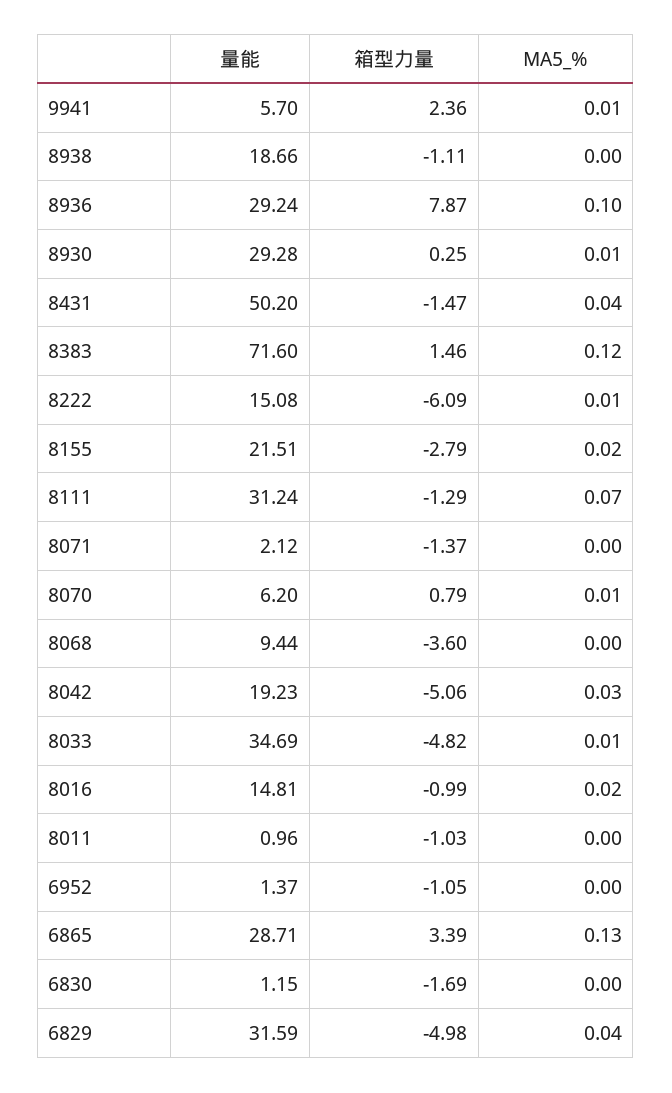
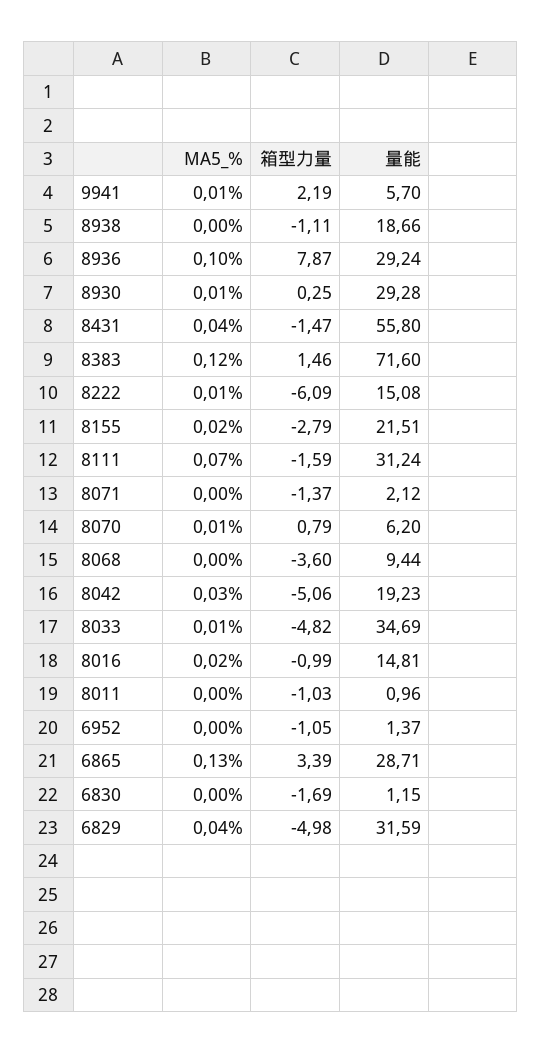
  {
    "量能": {
      "9941": 5.7,
      "8938": 18.66,
      "8936": 29.24,
      "8930": 29.28,
-     "8431": 50.2,
+     "8431": 55.8,
      "8383": 71.6,
      "8222": 15.08,
      "8155": 21.51,
      "8111": 31.24,
      "8071": 2.12,
      "8070": 6.2,
      "8068": 9.44,
      "8042": 19.23,
      "8033": 34.69,
      "8016": 14.81,
      "8011": 0.96,
      "6952": 1.37,
      "6865": 28.71,
      "6830": 1.15,
      "6829": 31.59
    },
    "箱型力量": {
-     "9941": 2.36,
+     "9941": 2.19,
      "8938": -1.11,
      "8936": 7.87,
      "8930": 0.25,
      "8431": -1.47,
      "8383": 1.46,
      "8222": -6.09,
      "8155": -2.79,
-     "8111": -1.29,
+     "8111": -1.59,
      "8071": -1.37,
      "8070": 0.79,
      "8068": -3.6,
      "8042": -5.06,
      "8033": -4.82,
      "8016": -0.99,
      "8011": -1.03,
      "6952": -1.05,
      "6865": 3.39,
      "6830": -1.69,
      "6829": -4.98
    },
    "MA5_%": {
      "9941": 0.01,
      "8938": 0,
      "8936": 0.1,
      "8930": 0.01,
      "8431": 0.04,
      "8383": 0.12,
      "8222": 0.01,
      "8155": 0.02,
      "8111": 0.07,
      "8071": 0,
      "8070": 0.01,
      "8068": 0,
      "8042": 0.03,
      "8033": 0.01,
      "8016": 0.02,
      "8011": 0,
      "6952": 0,
      "6865": 0.13,
      "6830": 0,
      "6829": 0.04
    }
  }

